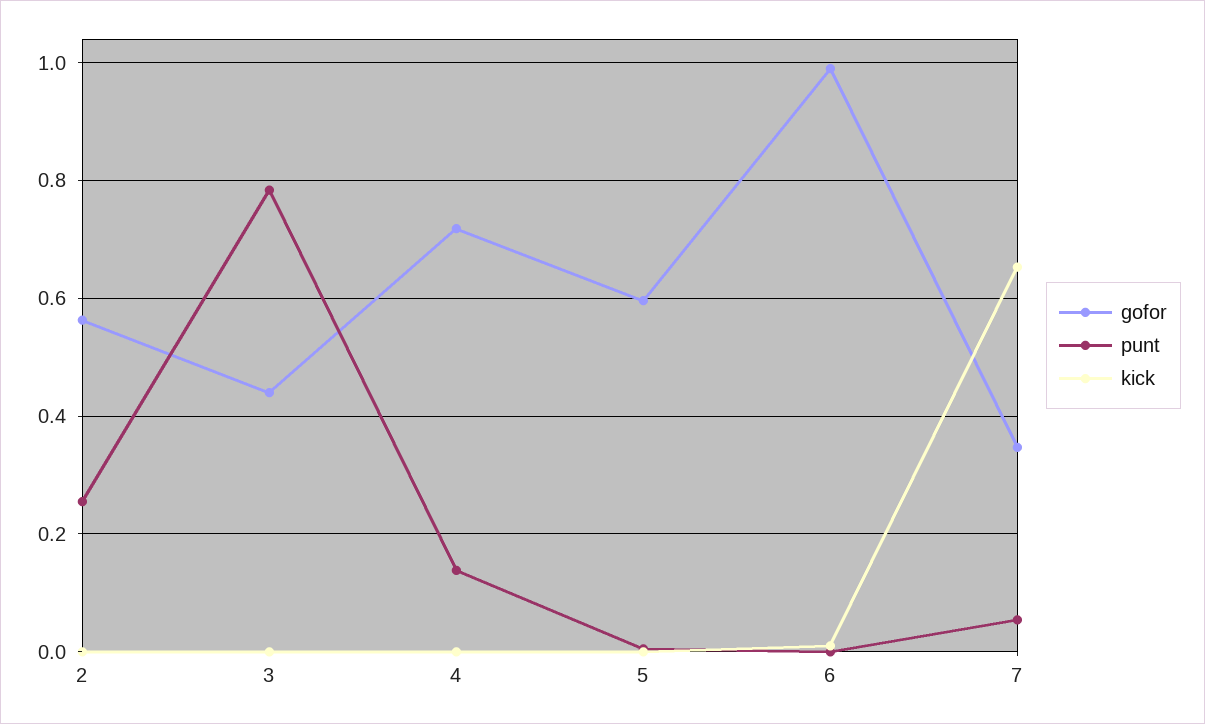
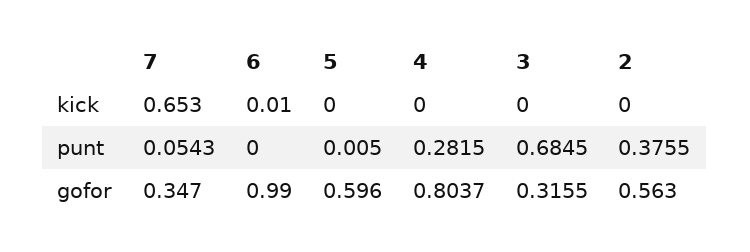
  {
    "gofor": {
      "2": 0.563,
-     "3": 0.44,
+     "3": 0.3155,
-     "4": 0.72,
+     "4": 0.8037,
      "5": 0.596,
      "6": 0.99,
      "7": 0.347
    },
    "punt": {
-     "2": 0.26,
+     "2": 0.3755,
-     "3": 0.78,
+     "3": 0.6845,
-     "4": 0.14,
+     "4": 0.2815,
      "5": 0.005,
      "6": 0,
      "7": 0.0543
    },
    "kick": {
      "2": 0,
      "3": 0,
      "4": 0,
      "5": 0,
      "6": 0.01,
      "7": 0.653
    }
  }

